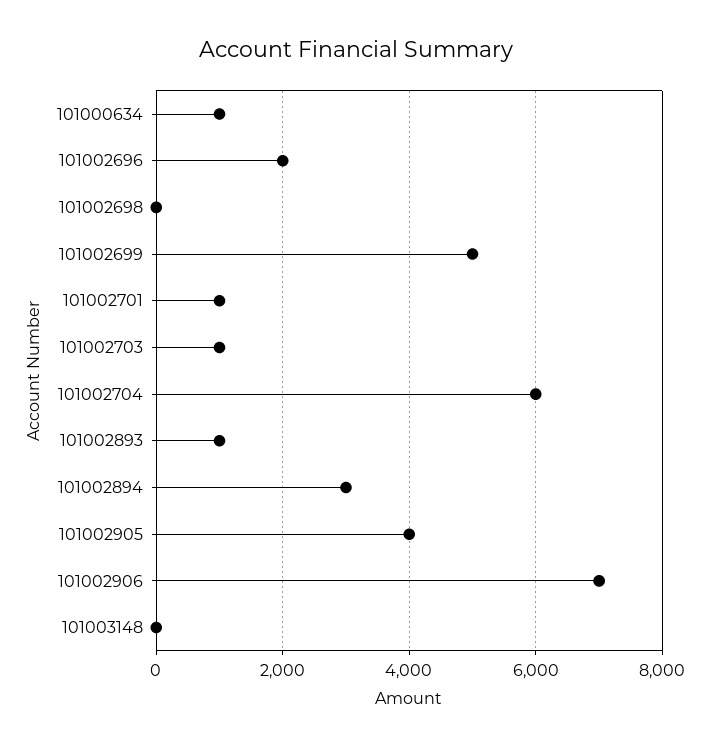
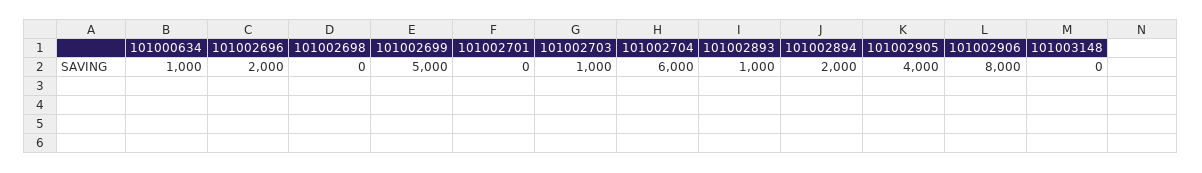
  {
    "101000634": 1000,
    "101002696": 2000,
    "101002698": 0,
    "101002699": 5000,
-   "101002701": 1000,
+   "101002701": 0,
    "101002703": 1000,
    "101002704": 6000,
    "101002893": 1000,
-   "101002894": 3000,
+   "101002894": 2000,
    "101002905": 4000,
-   "101002906": 7000,
+   "101002906": 8000,
    "101003148": 0
  }

